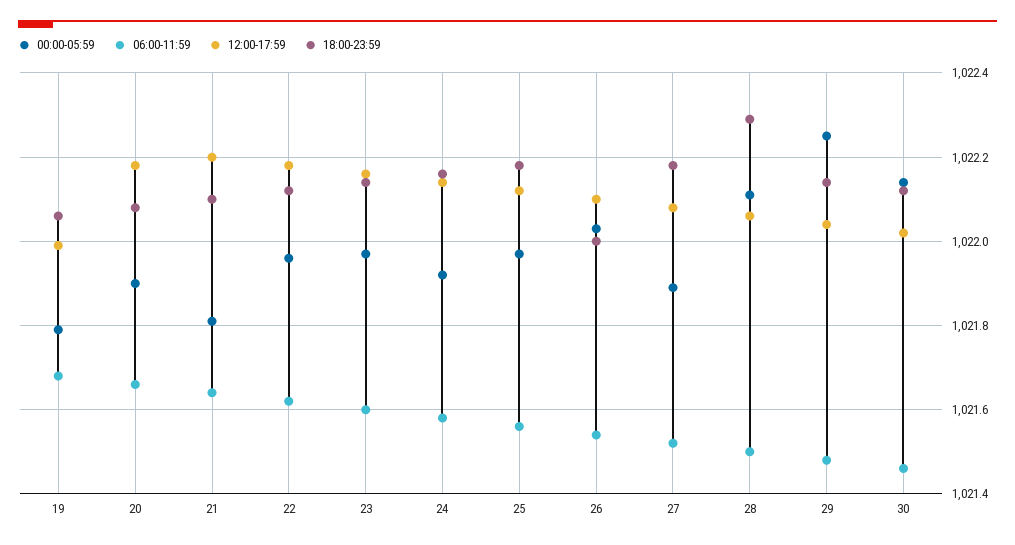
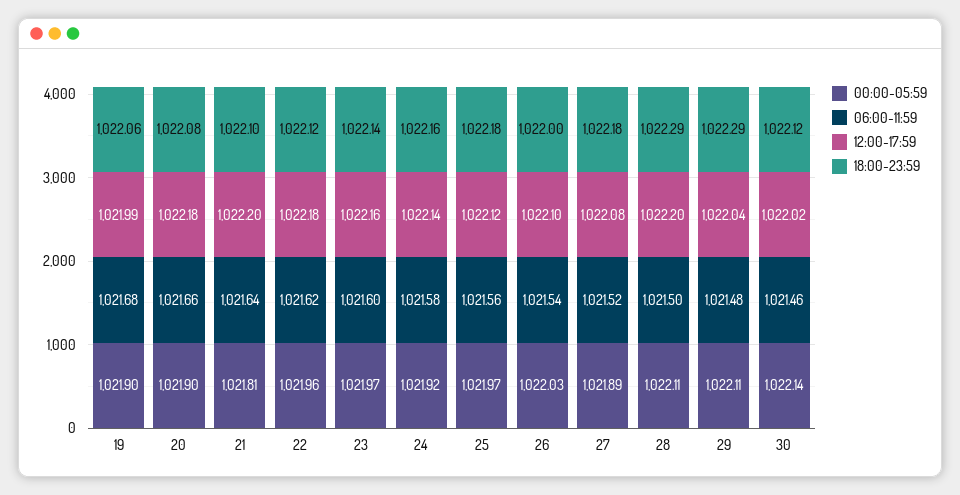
  {
    "00:00-05:59": {
-     "19": 1021.8,
+     "19": 1021.9,
      "20": 1021.9,
      "21": 1021.81,
      "22": 1021.96,
      "23": 1021.97,
      "24": 1021.92,
      "25": 1021.97,
      "26": 1022.03,
      "27": 1021.89,
      "28": 1022.11,
-     "29": 1022.25,
+     "29": 1022.11,
      "30": 1022.14
    },
    "06:00-11:59": {
      "19": 1021.68,
      "20": 1021.66,
      "21": 1021.64,
      "22": 1021.62,
      "23": 1021.6,
      "24": 1021.58,
      "25": 1021.56,
      "26": 1021.54,
      "27": 1021.52,
      "28": 1021.5,
      "29": 1021.48,
      "30": 1021.46
    },
    "12:00-17:59": {
      "19": 1021.99,
      "20": 1022.18,
      "21": 1022.2,
      "22": 1022.18,
      "23": 1022.16,
      "24": 1022.14,
      "25": 1022.12,
      "26": 1022.1,
      "27": 1022.08,
-     "28": 1022.05,
+     "28": 1022.2,
      "29": 1022.04,
      "30": 1022.02
    },
    "18:00-23:59": {
      "19": 1022.06,
      "20": 1022.08,
      "21": 1022.1,
      "22": 1022.12,
      "23": 1022.14,
      "24": 1022.16,
      "25": 1022.18,
      "26": 1022,
      "27": 1022.18,
      "28": 1022.29,
-     "29": 1022.15,
+     "29": 1022.29,
      "30": 1022.12
    }
  }

